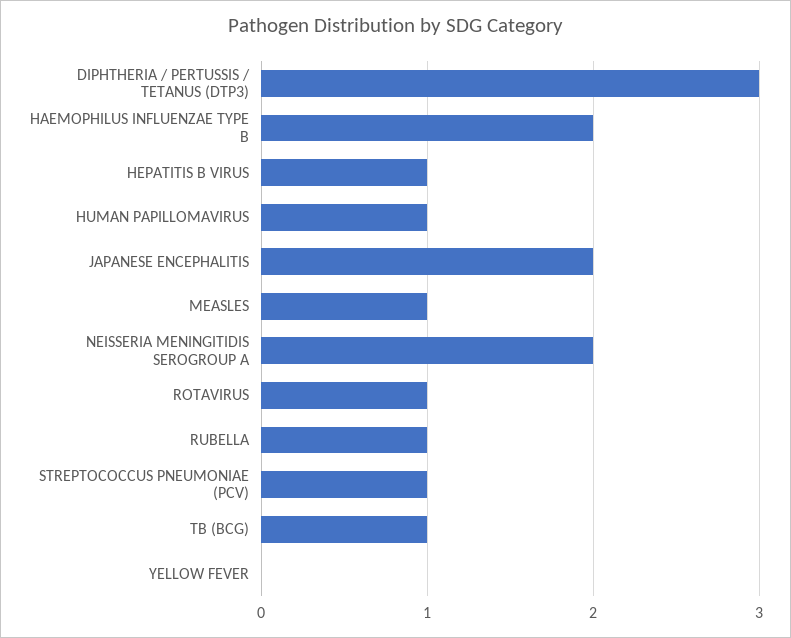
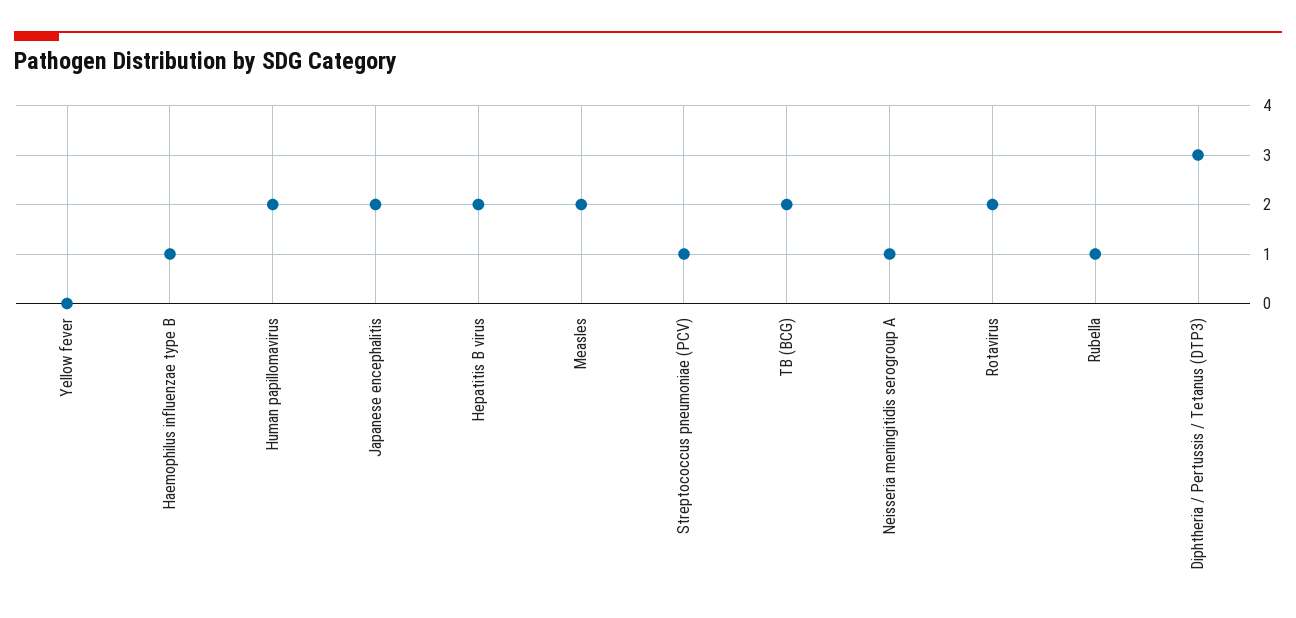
  {
    "DIPHTHERIA / PERTUSSIS / TETANUS (DTP3)": 3,
-   "HAEMOPHILUS INFLUENZAE TYPE B": 2,
+   "HAEMOPHILUS INFLUENZAE TYPE B": 1,
-   "HEPATITIS B VIRUS": 1,
+   "HEPATITIS B VIRUS": 2,
-   "HUMAN PAPILLOMAVIRUS": 1,
+   "HUMAN PAPILLOMAVIRUS": 2,
    "JAPANESE ENCEPHALITIS": 2,
-   "MEASLES": 1,
+   "MEASLES": 2,
-   "NEISSERIA MENINGITIDIS SEROGROUP A": 2,
+   "NEISSERIA MENINGITIDIS SEROGROUP A": 1,
-   "ROTAVIRUS": 1,
+   "ROTAVIRUS": 2,
    "RUBELLA": 1,
    "STREPTOCOCCUS PNEUMONIAE (PCV)": 1,
-   "TB (BCG)": 1,
+   "TB (BCG)": 2,
    "YELLOW FEVER": 0
  }

